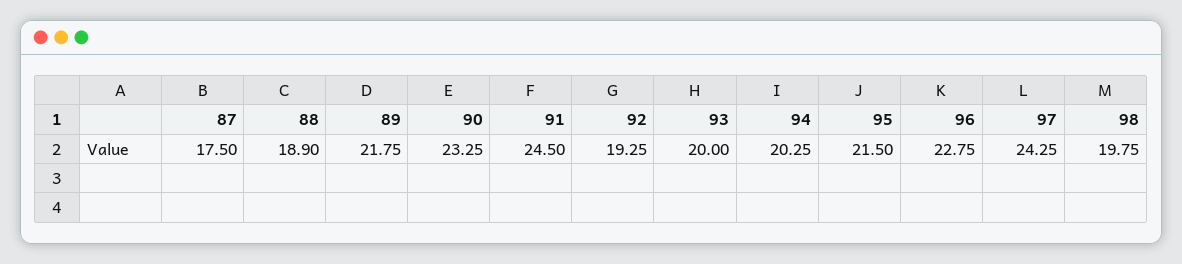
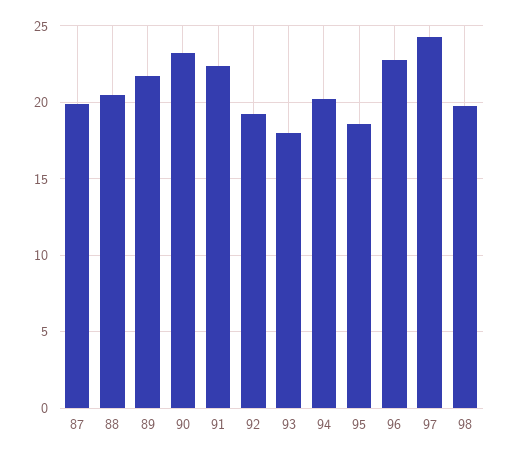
  {
-   "87": 17.5,
+   "87": 20,
-   "88": 18.9,
+   "88": 20.5,
    "89": 21.75,
    "90": 23.25,
-   "91": 24.5,
+   "91": 22.5,
    "92": 19.25,
-   "93": 20,
+   "93": 18,
    "94": 20.25,
-   "95": 21.5,
+   "95": 18.5,
    "96": 22.75,
    "97": 24.25,
    "98": 19.75
  }

